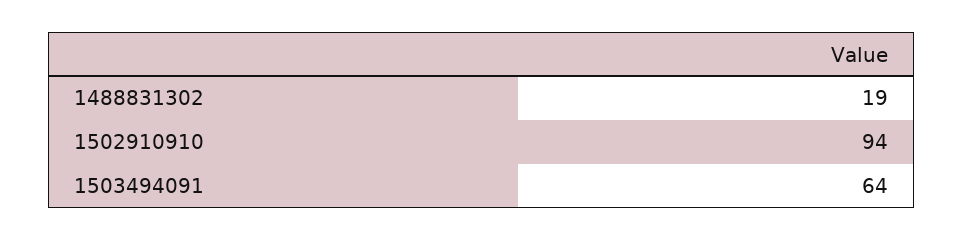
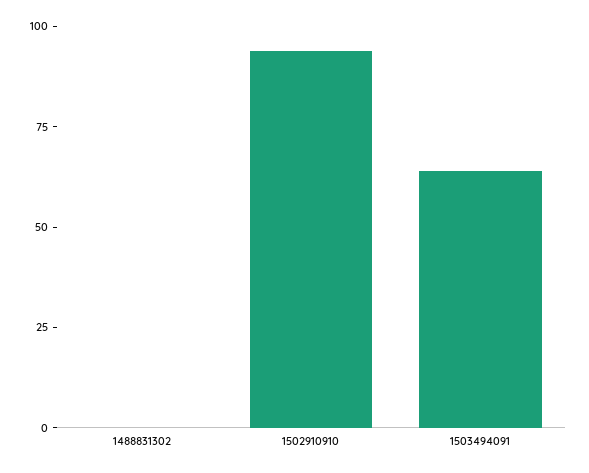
  {
-   "1488831302": 19,
+   "1488831302": 0,
    "1502910910": 94,
    "1503494091": 64
  }

